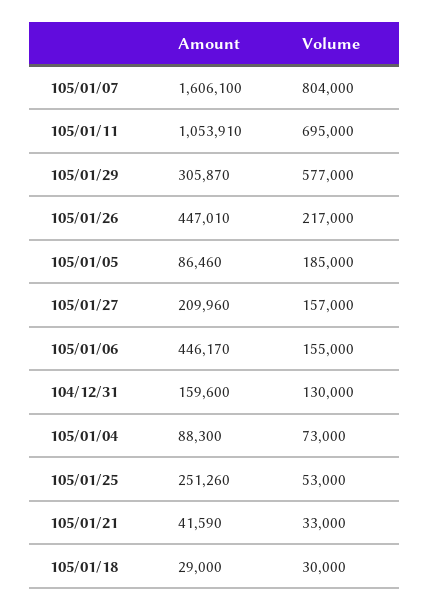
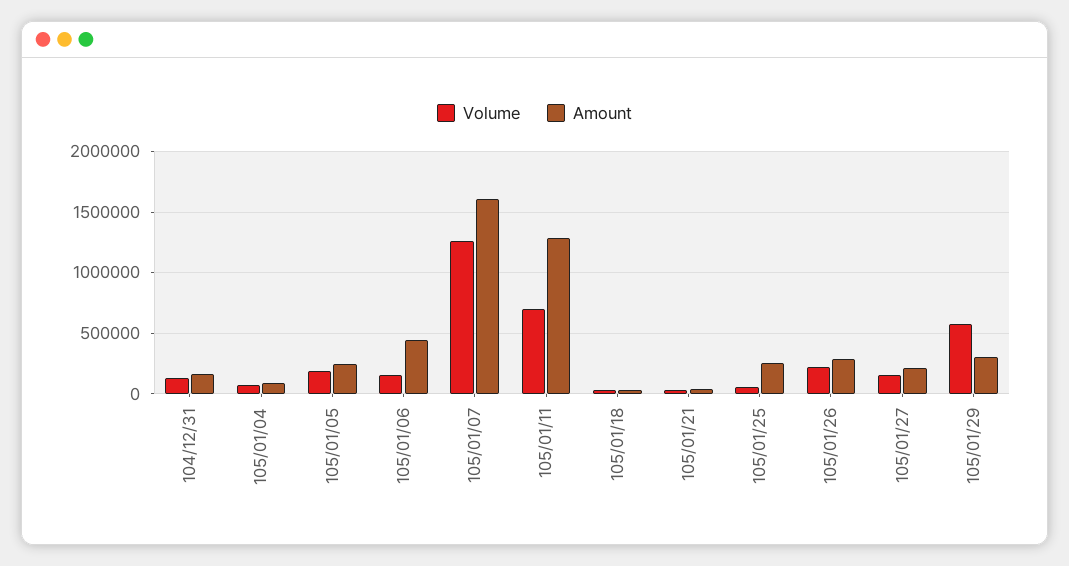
  {
    "Amount": {
      "105/01/07": 1606100,
-     "105/01/11": 1053910,
+     "105/01/11": 1300000,
      "105/01/29": 305870,
-     "105/01/26": 447010,
+     "105/01/26": 300000,
-     "105/01/05": 86460,
+     "105/01/05": 250000,
      "105/01/27": 209960,
      "105/01/06": 446170,
      "104/12/31": 159600,
      "105/01/04": 88300,
      "105/01/25": 251260,
      "105/01/21": 41590,
      "105/01/18": 29000
    },
    "Volume": {
-     "105/01/07": 804000,
+     "105/01/07": 1250000,
      "105/01/11": 695000,
      "105/01/29": 577000,
      "105/01/26": 217000,
      "105/01/05": 185000,
      "105/01/27": 157000,
      "105/01/06": 155000,
      "104/12/31": 130000,
      "105/01/04": 73000,
      "105/01/25": 53000,
      "105/01/21": 33000,
      "105/01/18": 30000
    }
  }

